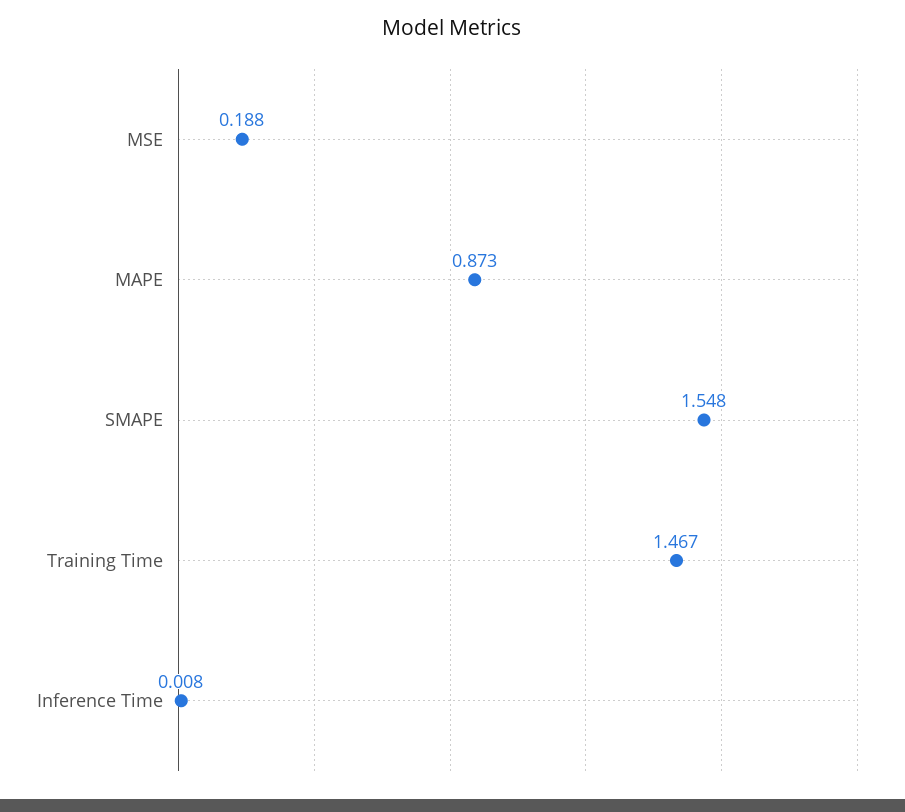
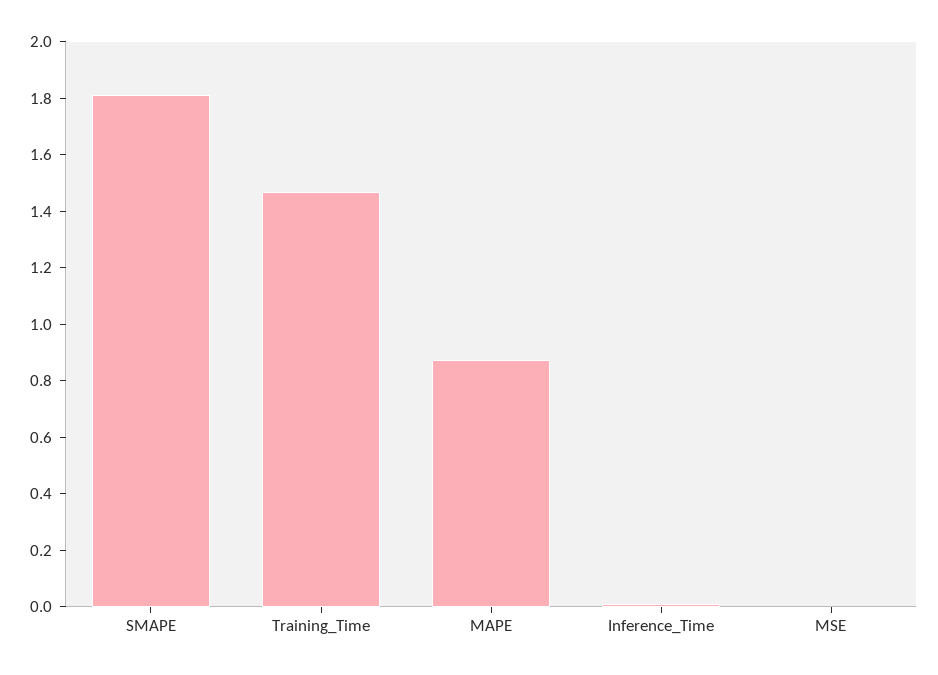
  {
-   "MSE": 0.188,
+   "MSE": 0,
    "MAPE": 0.873,
-   "SMAPE": 1.548,
+   "SMAPE": 1.8,
    "Training Time": 1.467,
    "Inference Time": 0.008
  }

